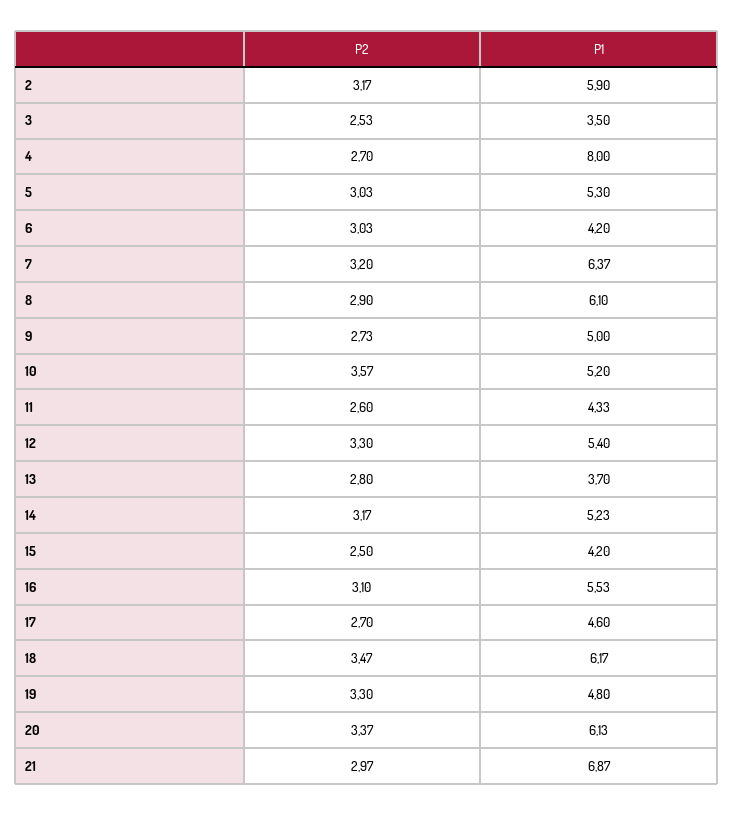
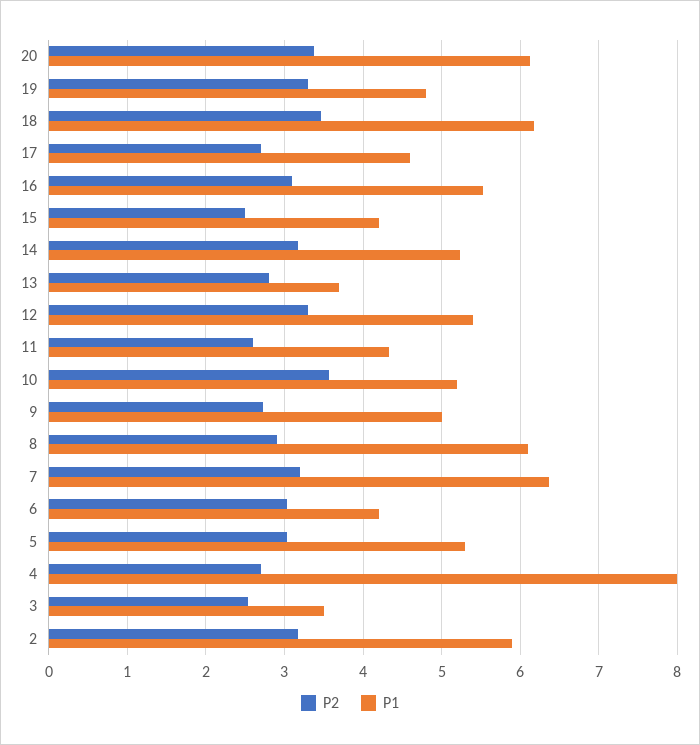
  {
    "P2": {
      "2": 3.17,
      "3": 2.53,
      "4": 2.7,
      "5": 3.03,
      "6": 3.03,
      "7": 3.2,
      "8": 2.9,
      "9": 2.73,
      "10": 3.57,
      "11": 2.6,
      "12": 3.3,
      "13": 2.8,
      "14": 3.17,
      "15": 2.5,
      "16": 3.1,
      "17": 2.7,
      "18": 3.47,
      "19": 3.3,
-     "20": 3.37,
+     "20": 3.37
-     "21": 2.97
    },
    "P1": {
      "2": 5.9,
      "3": 3.5,
      "4": 8,
      "5": 5.3,
      "6": 4.2,
      "7": 6.37,
      "8": 6.1,
      "9": 5,
      "10": 5.2,
      "11": 4.33,
      "12": 5.4,
      "13": 3.7,
      "14": 5.23,
      "15": 4.2,
      "16": 5.53,
      "17": 4.6,
      "18": 6.17,
      "19": 4.8,
-     "20": 6.13,
+     "20": 6.13
-     "21": 6.87
    }
  }

